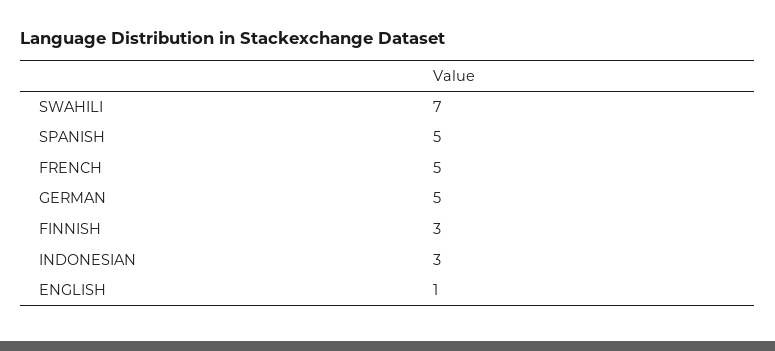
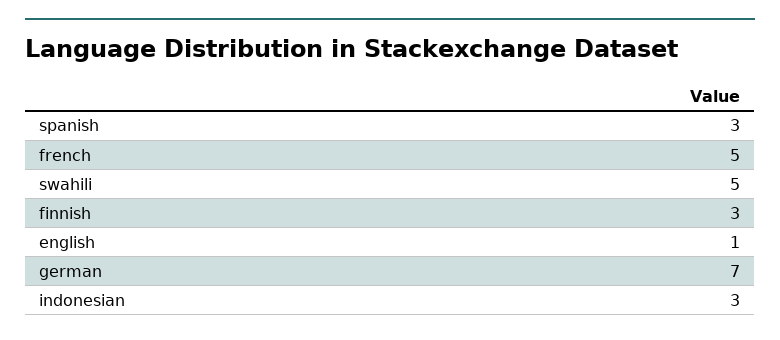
  {
-   "SWAHILI": 7,
+   "SWAHILI": 5,
-   "SPANISH": 5,
+   "SPANISH": 3,
    "FRENCH": 5,
-   "GERMAN": 5,
+   "GERMAN": 7,
    "FINNISH": 3,
    "INDONESIAN": 3,
    "ENGLISH": 1
  }

